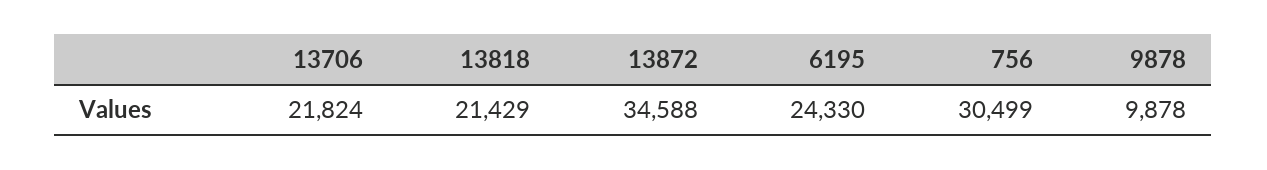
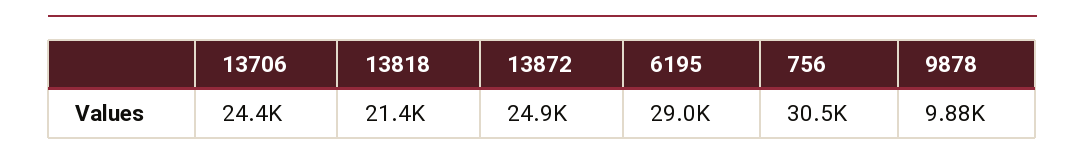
  {
-   "13706": 21824,
+   "13706": 24400,
    "13818": 21429,
-   "13872": 34588,
+   "13872": 24900,
-   "6195": 24330,
+   "6195": 29000,
    "756": 30499,
    "9878": 9878
  }

